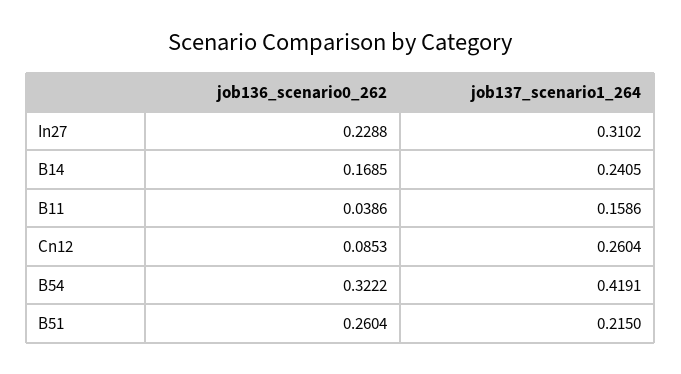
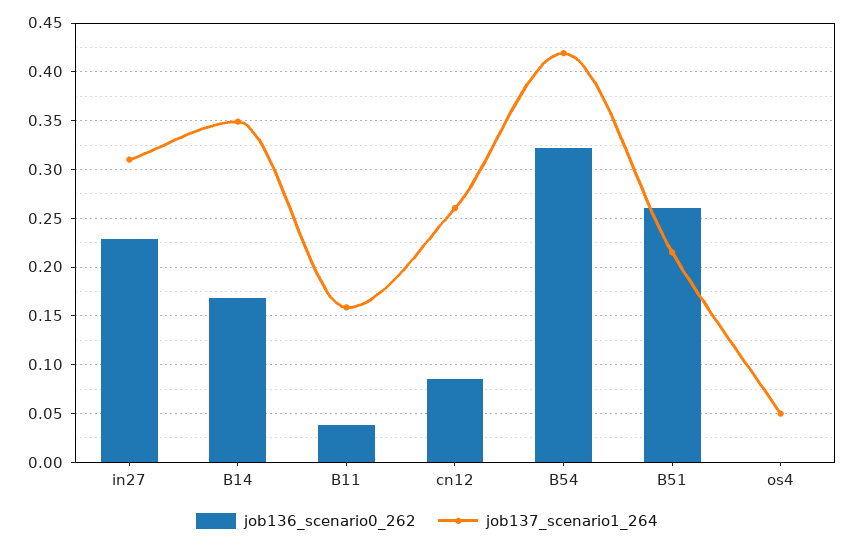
  {
    "job136_scenario0_262": {
      "In27": 0.2288,
      "B14": 0.1685,
      "B11": 0.0386,
      "Cn12": 0.0853,
      "B54": 0.3222,
-     "B51": 0.2604
+     "B51": 0.2604,
+     "os4": 0
    },
    "job137_scenario1_264": {
      "In27": 0.3102,
-     "B14": 0.2405,
+     "B14": 0.35,
      "B11": 0.1586,
      "Cn12": 0.2604,
      "B54": 0.4191,
-     "B51": 0.215
+     "B51": 0.215,
+     "os4": 0.05
    }
  }

